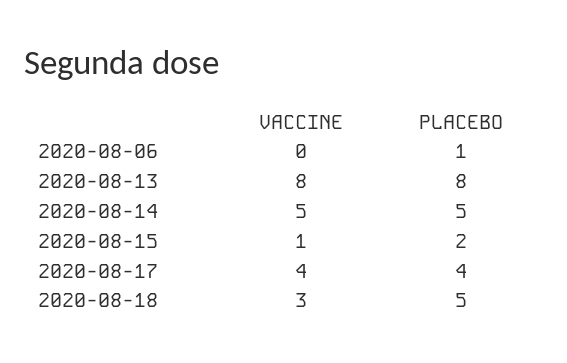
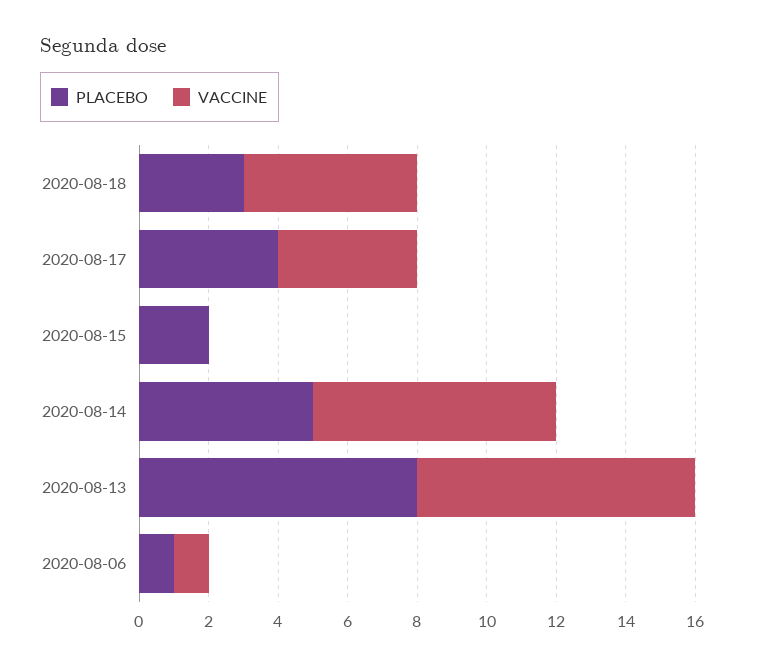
  {
    "VACCINE": {
-     "2020-08-06": 0,
+     "2020-08-06": 1,
      "2020-08-13": 8,
-     "2020-08-14": 5,
+     "2020-08-14": 7,
-     "2020-08-15": 1,
+     "2020-08-15": 0,
      "2020-08-17": 4,
-     "2020-08-18": 3
+     "2020-08-18": 5
    },
    "PLACEBO": {
      "2020-08-06": 1,
      "2020-08-13": 8,
      "2020-08-14": 5,
      "2020-08-15": 2,
      "2020-08-17": 4,
-     "2020-08-18": 5
+     "2020-08-18": 3
    }
  }

